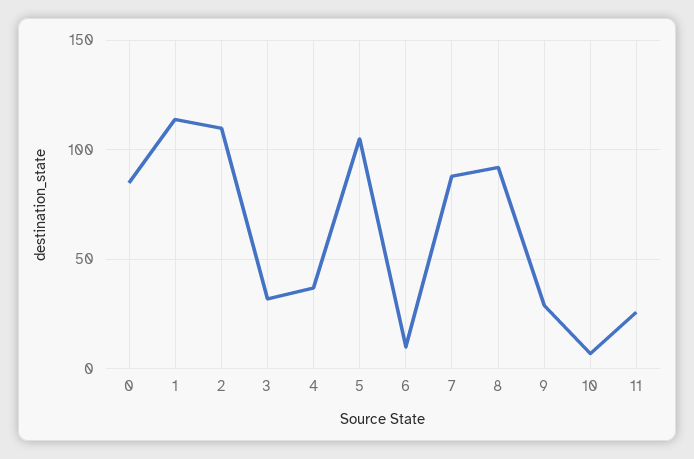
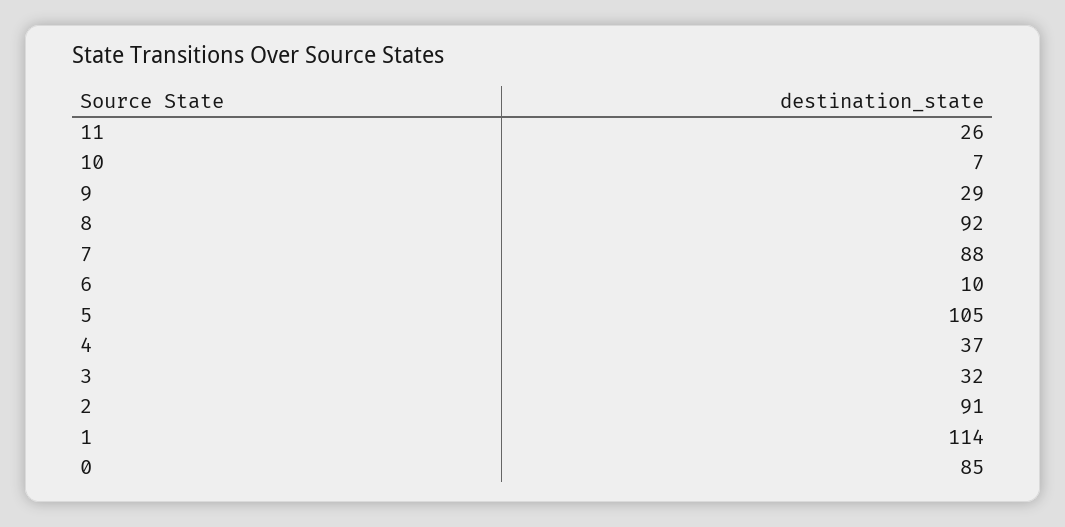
  {
    "0": 85,
    "1": 114,
-   "2": 110,
+   "2": 91,
    "3": 32,
    "4": 37,
    "5": 105,
    "6": 10,
    "7": 88,
    "8": 92,
    "9": 29,
    "10": 7,
    "11": 26
  }

